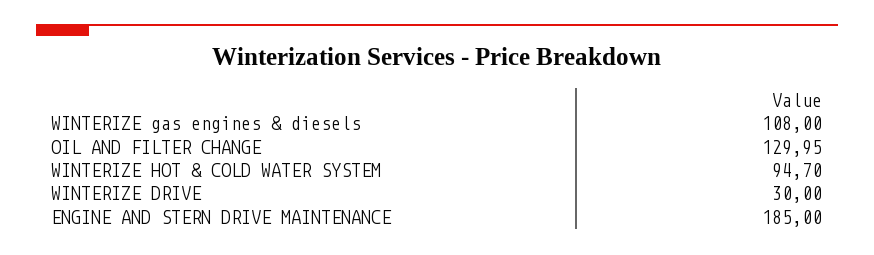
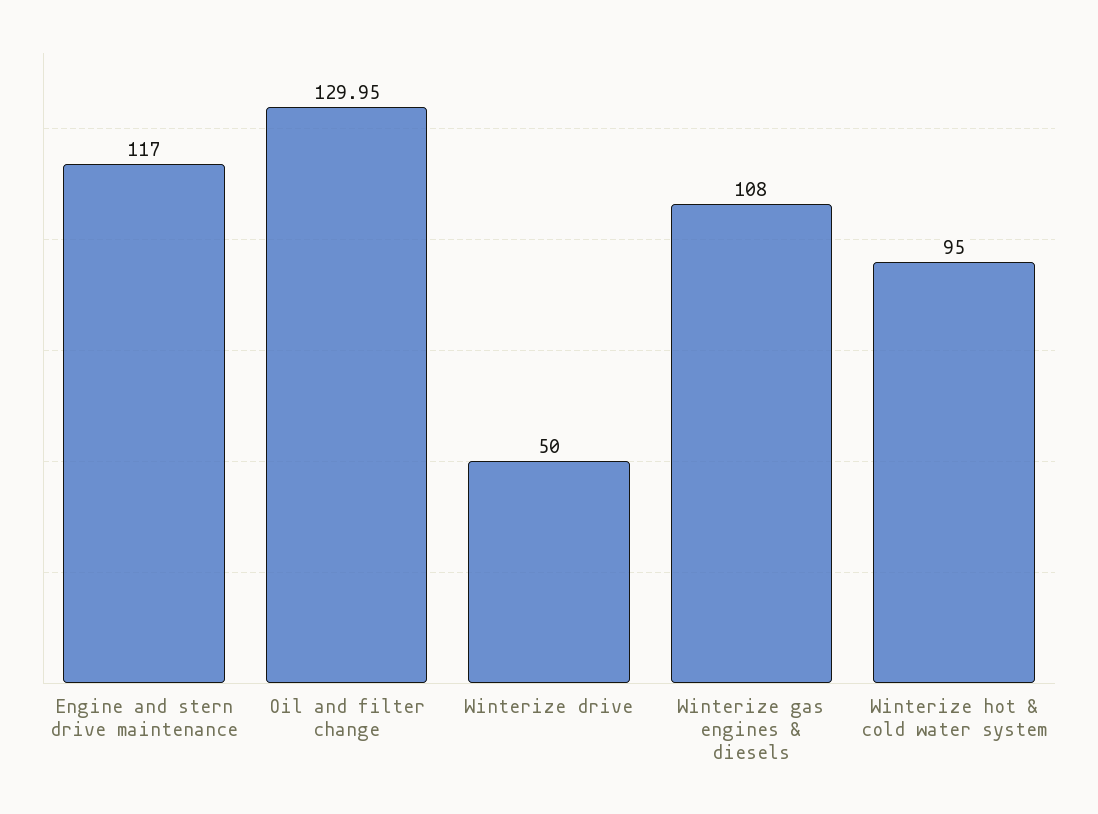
  {
    "WINTERIZE gas engines & diesels": 108,
    "OIL AND FILTER CHANGE": 129.95,
-   "WINTERIZE HOT & COLD WATER SYSTEM": 94.7,
+   "WINTERIZE HOT & COLD WATER SYSTEM": 95,
-   "WINTERIZE DRIVE": 30,
+   "WINTERIZE DRIVE": 50,
-   "ENGINE AND STERN DRIVE MAINTENANCE": 185
+   "ENGINE AND STERN DRIVE MAINTENANCE": 117
  }

